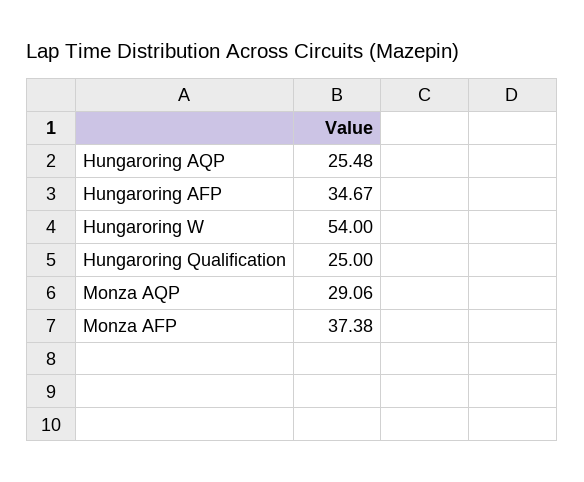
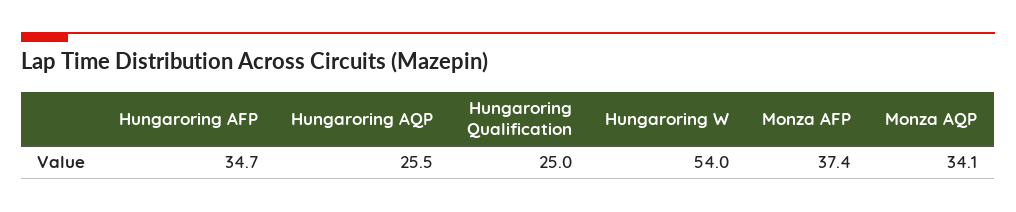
  {
    "Hungaroring AQP": 25.48,
    "Hungaroring AFP": 34.67,
    "Hungaroring W": 54,
    "Hungaroring Qualification": 25,
-   "Monza AQP": 29.06,
+   "Monza AQP": 34.1,
    "Monza AFP": 37.38
  }

